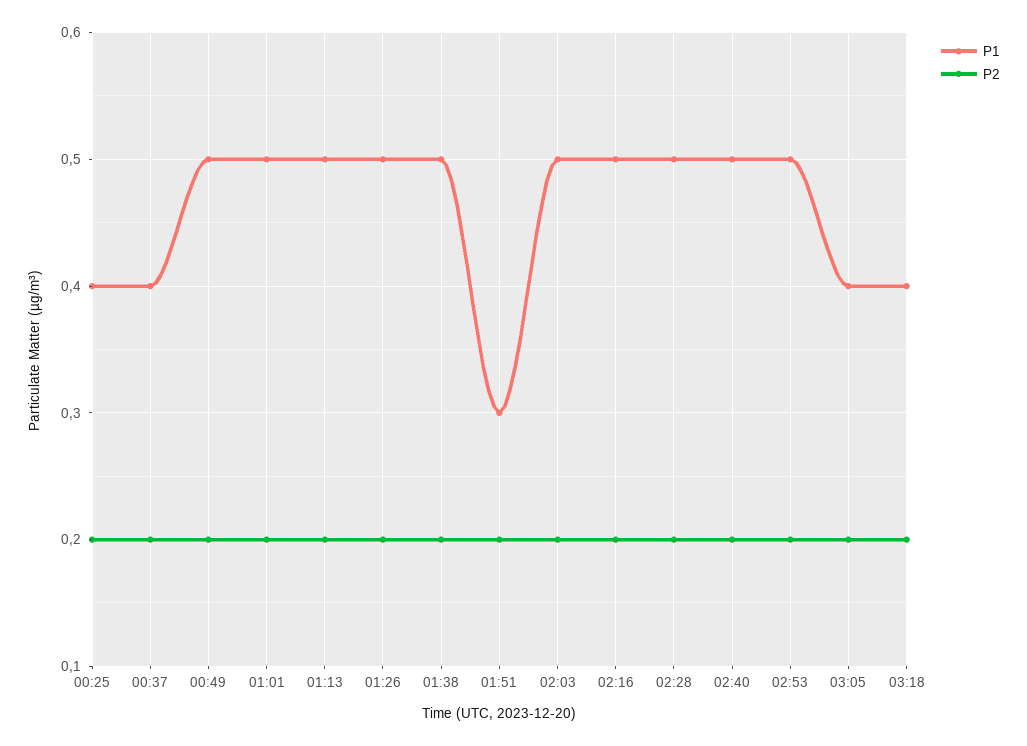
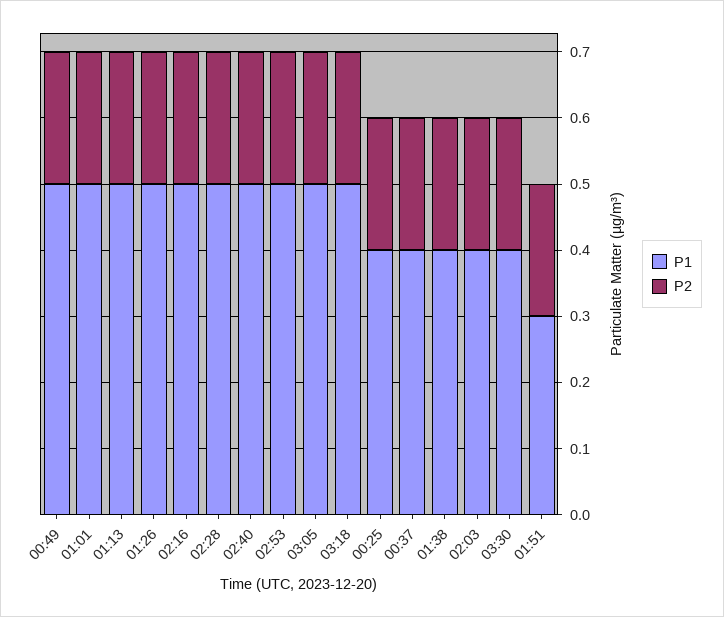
  {
    "P1": {
      "00:25": 0.4,
      "00:37": 0.4,
      "00:49": 0.5,
      "01:01": 0.5,
      "01:13": 0.5,
      "01:26": 0.5,
-     "01:38": 0.5,
+     "01:38": 0.4,
      "01:51": 0.3,
-     "02:03": 0.5,
+     "02:03": 0.4,
      "02:16": 0.5,
      "02:28": 0.5,
      "02:40": 0.5,
      "02:53": 0.5,
-     "03:05": 0.4,
+     "03:05": 0.5,
-     "03:18": 0.4
+     "03:18": 0.5,
+     "03:30": 0.4
    },
    "P2": {
      "00:25": 0.2,
      "00:37": 0.2,
      "00:49": 0.2,
      "01:01": 0.2,
      "01:13": 0.2,
      "01:26": 0.2,
      "01:38": 0.2,
      "01:51": 0.2,
      "02:03": 0.2,
      "02:16": 0.2,
      "02:28": 0.2,
      "02:40": 0.2,
      "02:53": 0.2,
      "03:05": 0.2,
-     "03:18": 0.2
+     "03:18": 0.2,
+     "03:30": 0.2
    }
  }

